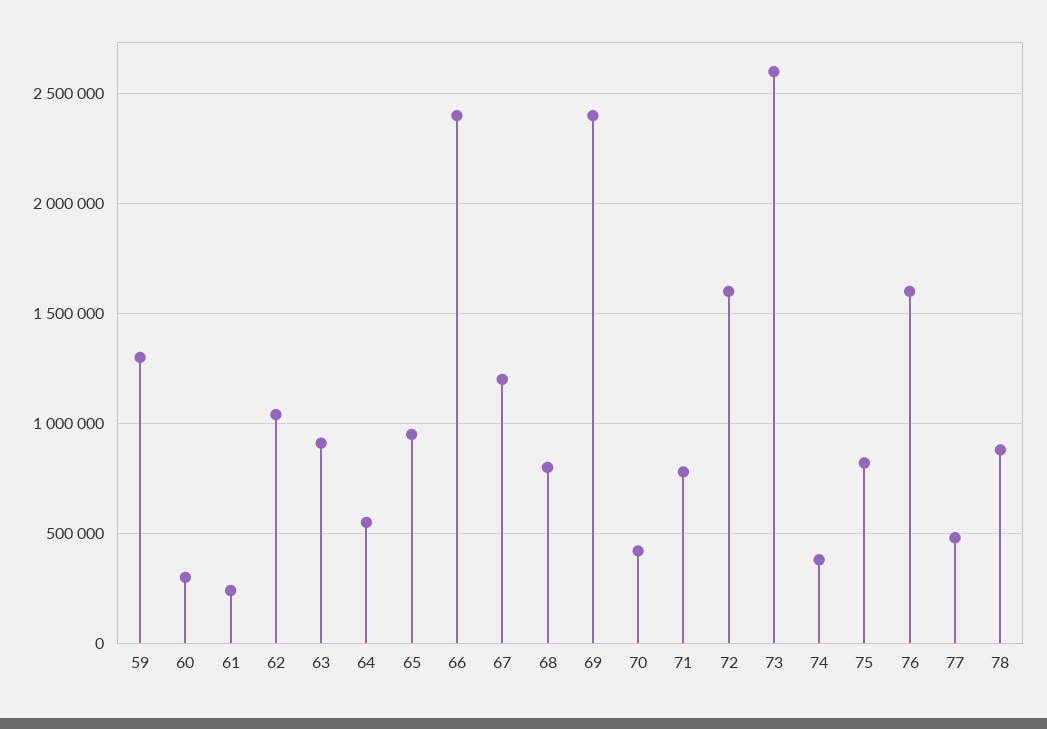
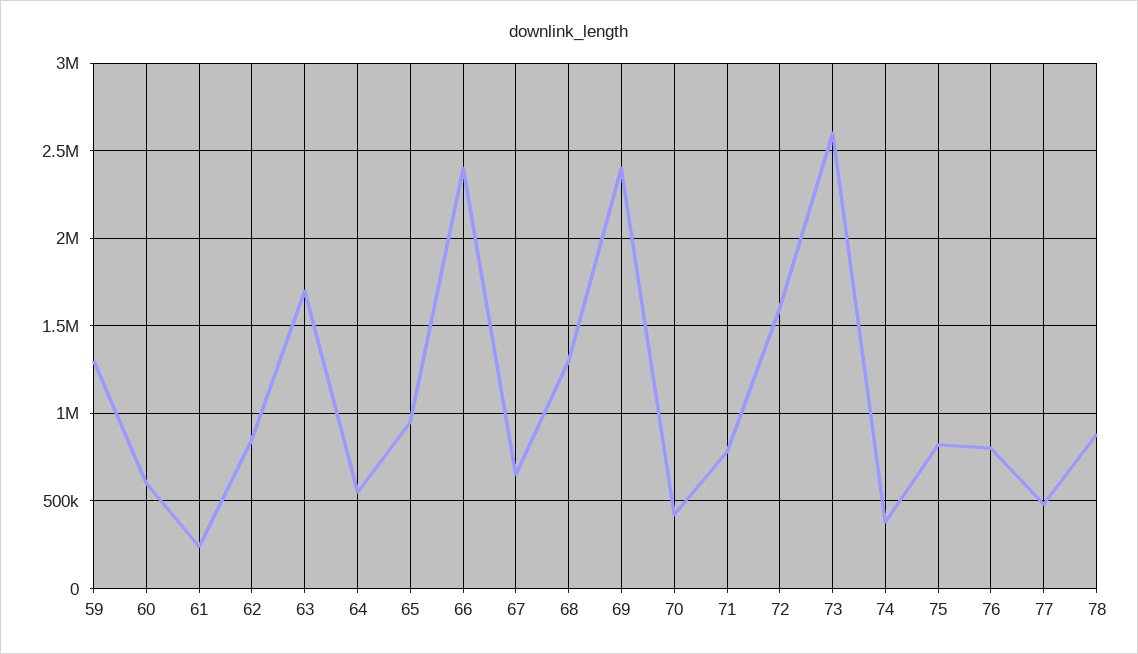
  {
    "59": 1300000,
-   "60": 300000,
+   "60": 600000,
    "61": 250000,
-   "62": 1050000,
+   "62": 850000,
-   "63": 900000,
+   "63": 1700000,
    "64": 550000,
    "65": 950000,
    "66": 2400000,
-   "67": 1200000,
+   "67": 650000,
-   "68": 800000,
+   "68": 1300000,
    "69": 2400000,
    "70": 400000,
    "71": 800000,
    "72": 1600000,
    "73": 2600000,
    "74": 400000,
    "75": 800000,
-   "76": 1600000,
+   "76": 800000,
    "77": 500000,
    "78": 900000
  }

